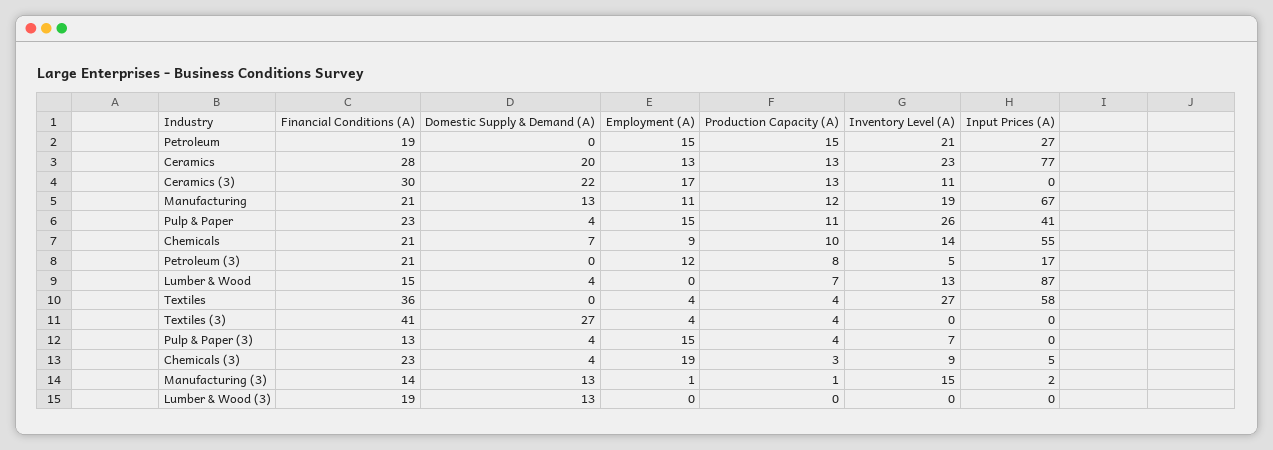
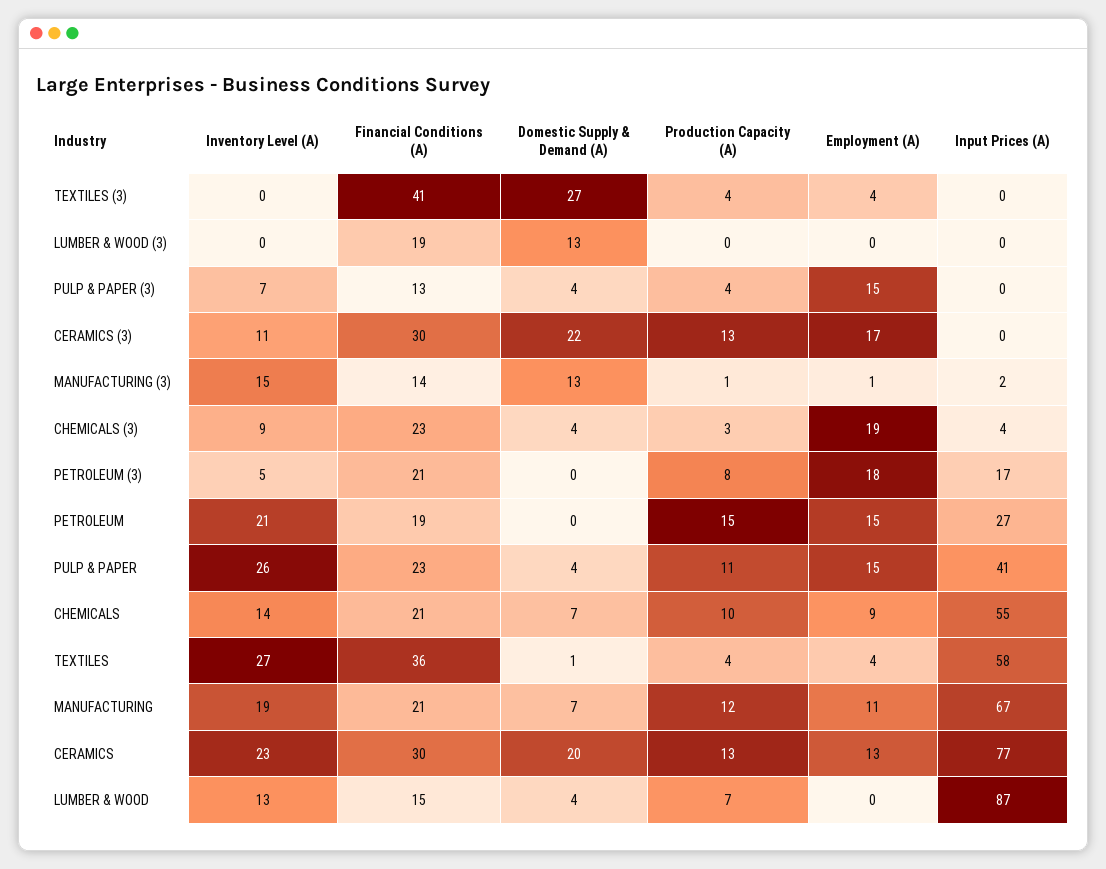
  {
    "Financial Conditions (A)": {
      "Petroleum": 19,
-     "Ceramics": 28,
+     "Ceramics": 30,
      "Ceramics (3)": 30,
      "Manufacturing": 21,
      "Pulp & Paper": 23,
      "Chemicals": 21,
      "Petroleum (3)": 21,
      "Lumber & Wood": 15,
      "Textiles": 36,
      "Textiles (3)": 41,
      "Pulp & Paper (3)": 13,
      "Chemicals (3)": 23,
      "Manufacturing (3)": 14,
      "Lumber & Wood (3)": 19
    },
    "Domestic Supply & Demand (A)": {
      "Petroleum": 0,
      "Ceramics": 20,
      "Ceramics (3)": 22,
-     "Manufacturing": 13,
+     "Manufacturing": 7,
      "Pulp & Paper": 4,
      "Chemicals": 7,
      "Petroleum (3)": 0,
      "Lumber & Wood": 4,
-     "Textiles": 0,
+     "Textiles": 1,
      "Textiles (3)": 27,
      "Pulp & Paper (3)": 4,
      "Chemicals (3)": 4,
      "Manufacturing (3)": 13,
      "Lumber & Wood (3)": 13
    },
    "Employment (A)": {
      "Petroleum": 15,
      "Ceramics": 13,
      "Ceramics (3)": 17,
      "Manufacturing": 11,
      "Pulp & Paper": 15,
      "Chemicals": 9,
-     "Petroleum (3)": 12,
+     "Petroleum (3)": 18,
      "Lumber & Wood": 0,
      "Textiles": 4,
      "Textiles (3)": 4,
      "Pulp & Paper (3)": 15,
      "Chemicals (3)": 19,
      "Manufacturing (3)": 1,
      "Lumber & Wood (3)": 0
    },
    "Production Capacity (A)": {
      "Petroleum": 15,
      "Ceramics": 13,
      "Ceramics (3)": 13,
      "Manufacturing": 12,
      "Pulp & Paper": 11,
      "Chemicals": 10,
      "Petroleum (3)": 8,
      "Lumber & Wood": 7,
      "Textiles": 4,
      "Textiles (3)": 4,
      "Pulp & Paper (3)": 4,
      "Chemicals (3)": 3,
      "Manufacturing (3)": 1,
      "Lumber & Wood (3)": 0
    },
    "Inventory Level (A)": {
      "Petroleum": 21,
      "Ceramics": 23,
      "Ceramics (3)": 11,
      "Manufacturing": 19,
      "Pulp & Paper": 26,
      "Chemicals": 14,
      "Petroleum (3)": 5,
      "Lumber & Wood": 13,
      "Textiles": 27,
      "Textiles (3)": 0,
      "Pulp & Paper (3)": 7,
      "Chemicals (3)": 9,
      "Manufacturing (3)": 15,
      "Lumber & Wood (3)": 0
    },
    "Input Prices (A)": {
      "Petroleum": 27,
      "Ceramics": 77,
      "Ceramics (3)": 0,
      "Manufacturing": 67,
      "Pulp & Paper": 41,
      "Chemicals": 55,
      "Petroleum (3)": 17,
      "Lumber & Wood": 87,
      "Textiles": 58,
      "Textiles (3)": 0,
      "Pulp & Paper (3)": 0,
-     "Chemicals (3)": 5,
+     "Chemicals (3)": 4,
      "Manufacturing (3)": 2,
      "Lumber & Wood (3)": 0
    }
  }

